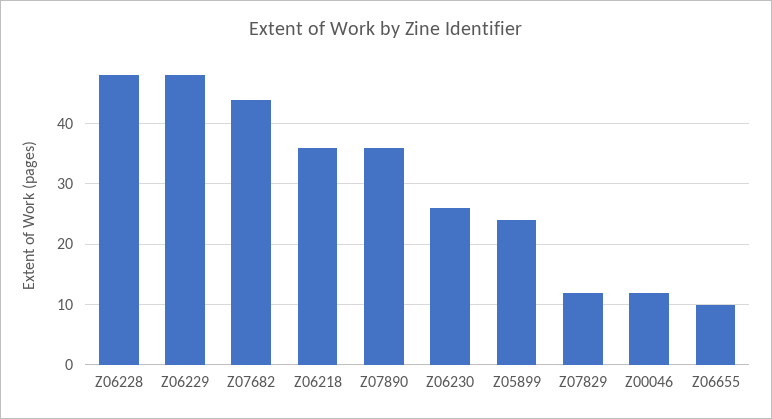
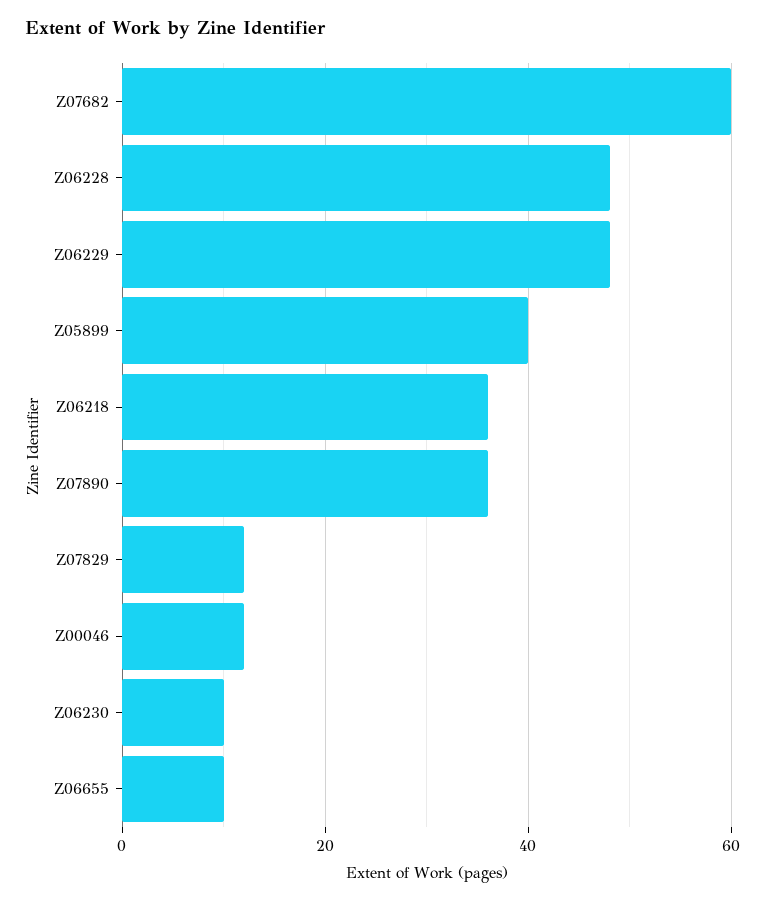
  {
    "Z06228": 48,
    "Z06229": 48,
-   "Z07682": 44,
+   "Z07682": 60,
    "Z06218": 36,
    "Z07890": 36,
-   "Z06230": 26,
+   "Z06230": 10,
-   "Z05899": 24,
+   "Z05899": 40,
    "Z07829": 12,
    "Z00046": 12,
    "Z06655": 10
  }

